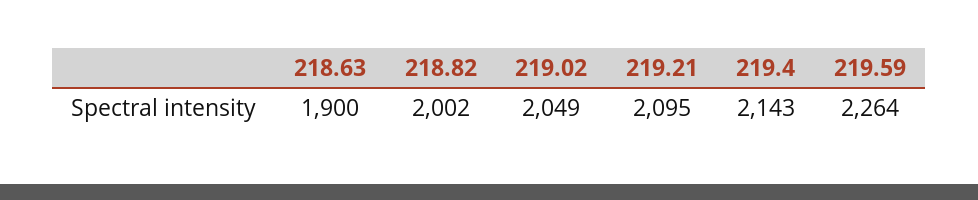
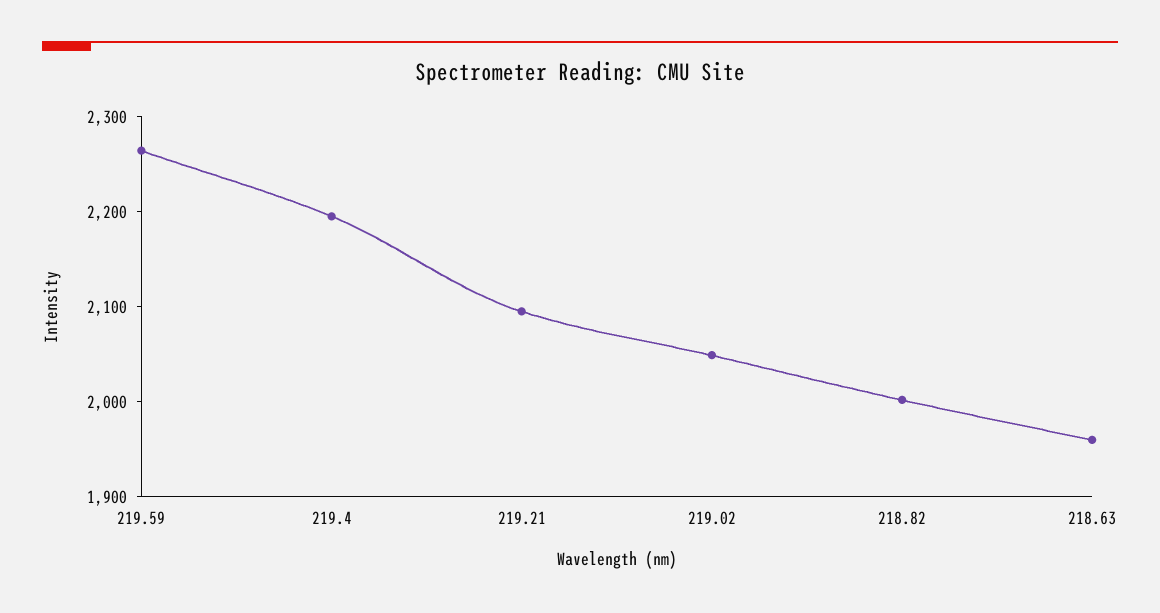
  {
-   "218.63": 1900,
+   "218.63": 1960,
    "218.82": 2002,
    "219.02": 2049,
    "219.21": 2095,
-   "219.4": 2143,
+   "219.4": 2200,
    "219.59": 2264
  }

